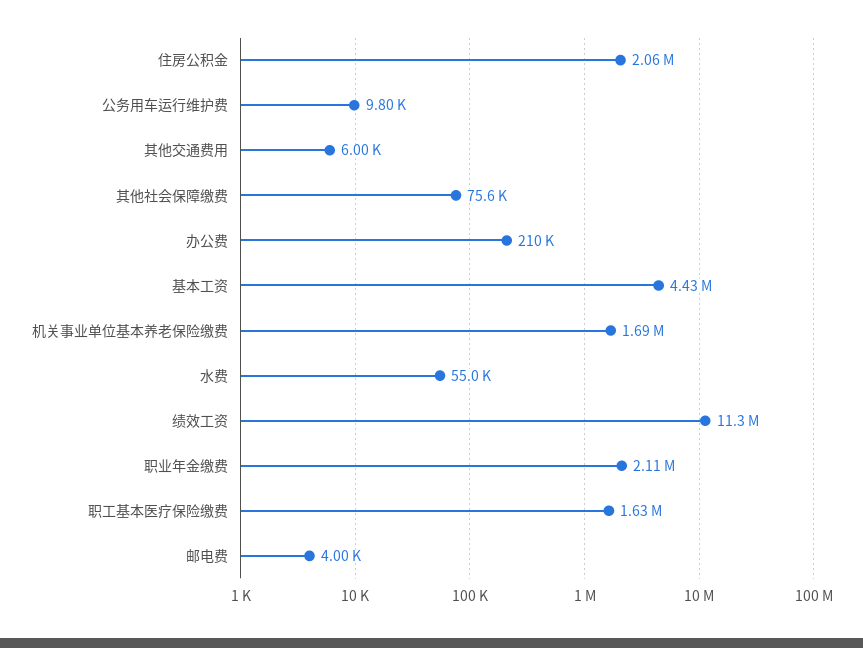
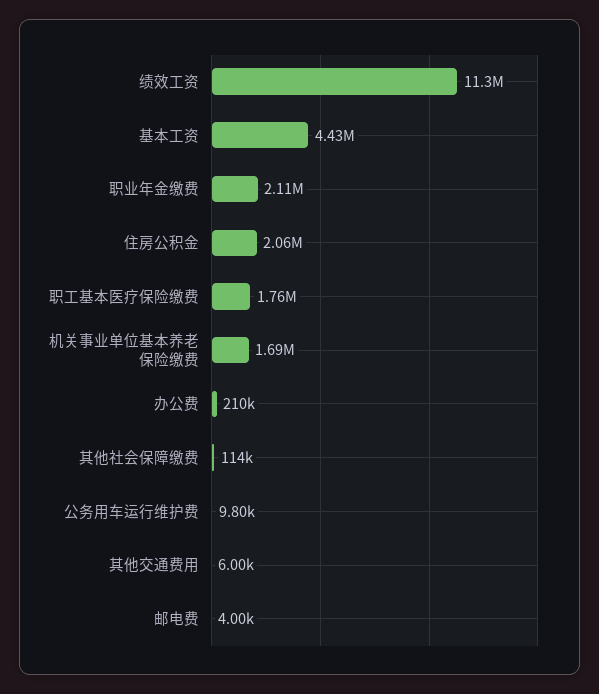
  {
    "住房公积金": 2060000,
    "公务用车运行维护费": 9800,
    "其他交通费用": 6000,
-   "其他社会保障缴费": 75600,
+   "其他社会保障缴费": 114000,
    "办公费": 210000,
    "基本工资": 4430000,
    "机关事业单位基本养老保险缴费": 1690000,
-   "水费": 55000,
    "绩效工资": 11300000,
    "职业年金缴费": 2110000,
-   "职工基本医疗保险缴费": 1630000,
+   "职工基本医疗保险缴费": 1760000,
    "邮电费": 4000
  }

